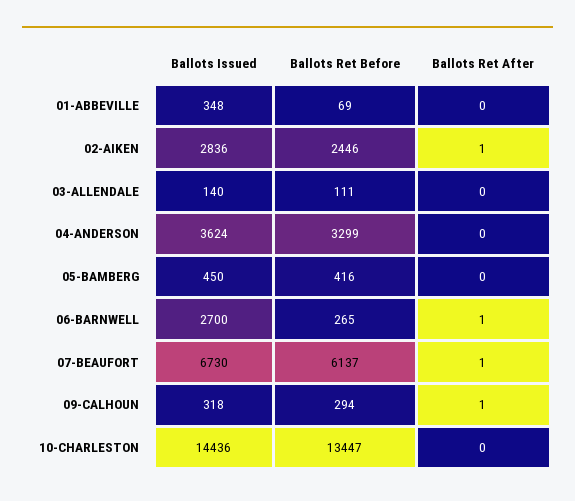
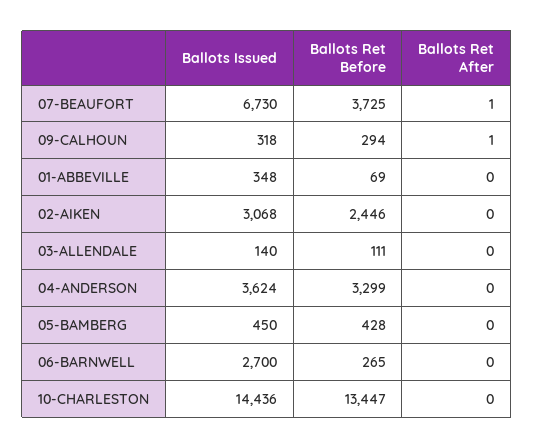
  {
    "Ballots Issued": {
      "01-ABBEVILLE": 348,
-     "02-AIKEN": 2836,
+     "02-AIKEN": 3068,
      "03-ALLENDALE": 140,
      "04-ANDERSON": 3624,
      "05-BAMBERG": 450,
      "06-BARNWELL": 2700,
      "07-BEAUFORT": 6730,
      "09-CALHOUN": 318,
      "10-CHARLESTON": 14436
    },
    "Ballots Ret Before": {
      "01-ABBEVILLE": 69,
      "02-AIKEN": 2446,
      "03-ALLENDALE": 111,
      "04-ANDERSON": 3299,
-     "05-BAMBERG": 416,
+     "05-BAMBERG": 428,
      "06-BARNWELL": 265,
-     "07-BEAUFORT": 6137,
+     "07-BEAUFORT": 3725,
      "09-CALHOUN": 294,
      "10-CHARLESTON": 13447
    },
    "Ballots Ret After": {
      "01-ABBEVILLE": 0,
-     "02-AIKEN": 1,
+     "02-AIKEN": 0,
      "03-ALLENDALE": 0,
      "04-ANDERSON": 0,
      "05-BAMBERG": 0,
-     "06-BARNWELL": 1,
+     "06-BARNWELL": 0,
      "07-BEAUFORT": 1,
      "09-CALHOUN": 1,
      "10-CHARLESTON": 0
    }
  }

